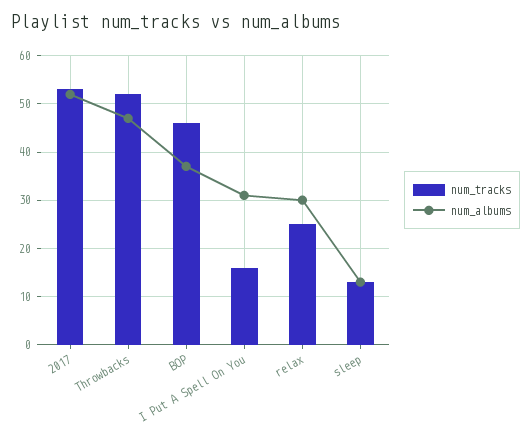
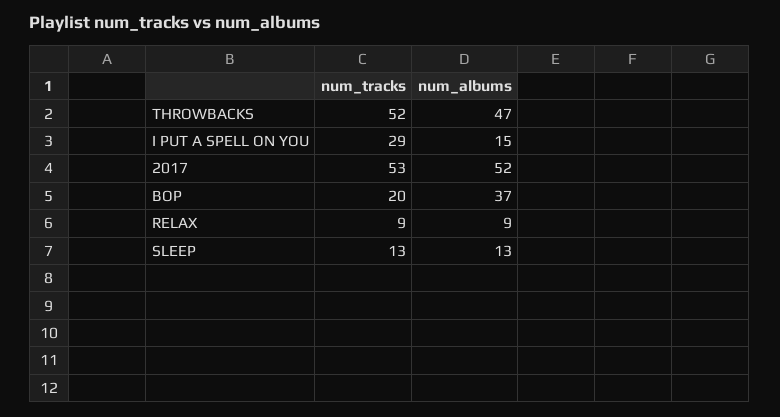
  {
    "num_tracks": {
      "2017": 53,
      "Throwbacks": 52,
-     "BOP": 45,
+     "BOP": 20,
-     "I Put A Spell On You": 15,
+     "I Put A Spell On You": 29,
-     "relax": 25,
+     "relax": 9,
      "sleep": 13
    },
    "num_albums": {
      "2017": 52,
      "Throwbacks": 47,
      "BOP": 37,
-     "I Put A Spell On You": 30,
+     "I Put A Spell On You": 15,
-     "relax": 30,
+     "relax": 9,
      "sleep": 13
    }
  }

